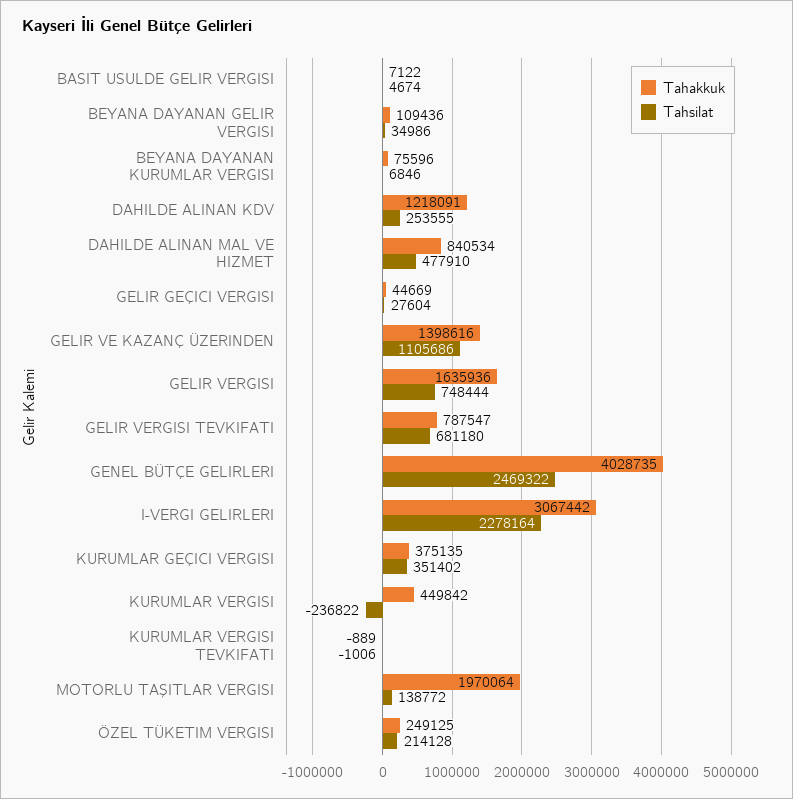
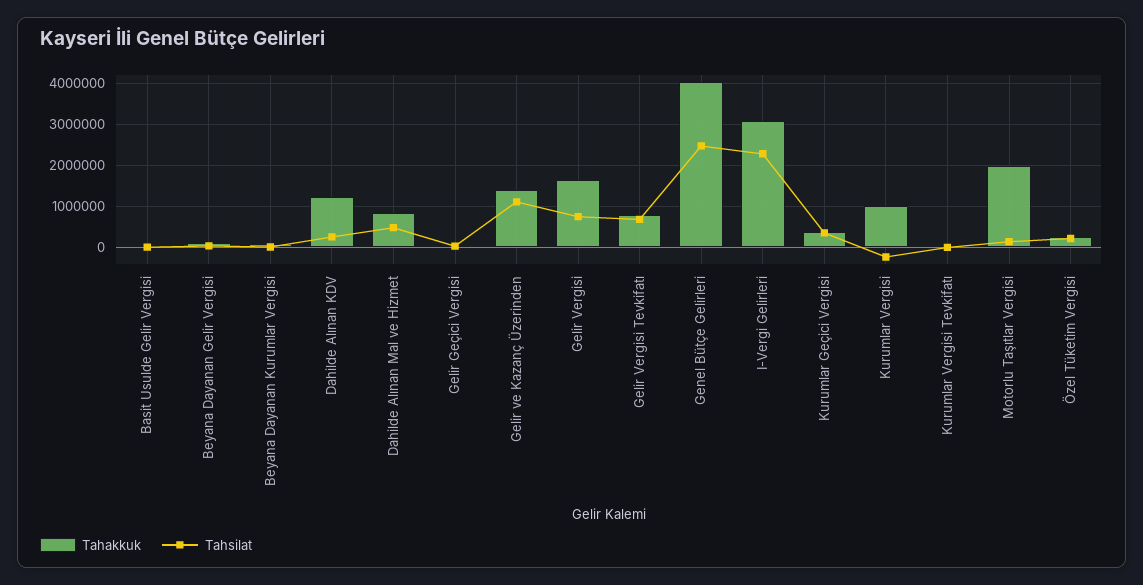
  {
    "Tahakkuk": {
      "BASIT USULDE GELIR VERGISI": 7122,
      "BEYANA DAYANAN GELIR VERGISI": 109436,
      "BEYANA DAYANAN KURUMLAR VERGISI": 75596,
      "DAHILDE ALINAN KDV": 1218091,
      "DAHILDE ALINAN MAL VE HIZMET": 840534,
      "GELIR GEÇICI VERGISI": 44669,
      "GELIR VE KAZANÇ ÜZERINDEN": 1398616,
      "GELIR VERGISI": 1635936,
      "GELIR VERGISI TEVKIFATI": 787547,
      "GENEL BÜTÇE GELIRLERI": 4028735,
      "I-VERGI GELIRLERI": 3067442,
      "KURUMLAR GEÇICI VERGISI": 375135,
-     "KURUMLAR VERGISI": 449842,
+     "KURUMLAR VERGISI": 1000000,
      "KURUMLAR VERGISI TEVKIFATI": -889,
      "MOTORLU TAŞITLAR VERGISI": 1970064,
      "ÖZEL TÜKETIM VERGISI": 249125
    },
    "Tahsilat": {
      "BASIT USULDE GELIR VERGISI": 4674,
      "BEYANA DAYANAN GELIR VERGISI": 34986,
      "BEYANA DAYANAN KURUMLAR VERGISI": 6846,
      "DAHILDE ALINAN KDV": 253555,
      "DAHILDE ALINAN MAL VE HIZMET": 477910,
      "GELIR GEÇICI VERGISI": 27604,
      "GELIR VE KAZANÇ ÜZERINDEN": 1105686,
      "GELIR VERGISI": 748444,
      "GELIR VERGISI TEVKIFATI": 681180,
      "GENEL BÜTÇE GELIRLERI": 2469322,
      "I-VERGI GELIRLERI": 2278164,
      "KURUMLAR GEÇICI VERGISI": 351402,
      "KURUMLAR VERGISI": -236822,
      "KURUMLAR VERGISI TEVKIFATI": -1006,
      "MOTORLU TAŞITLAR VERGISI": 138772,
      "ÖZEL TÜKETIM VERGISI": 214128
    }
  }

